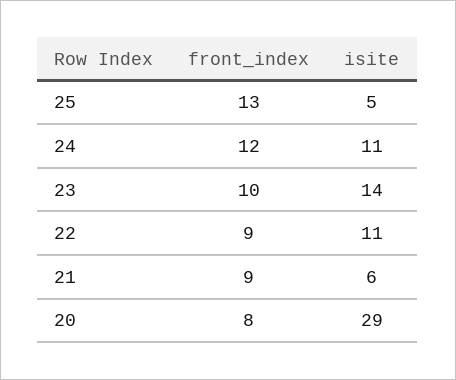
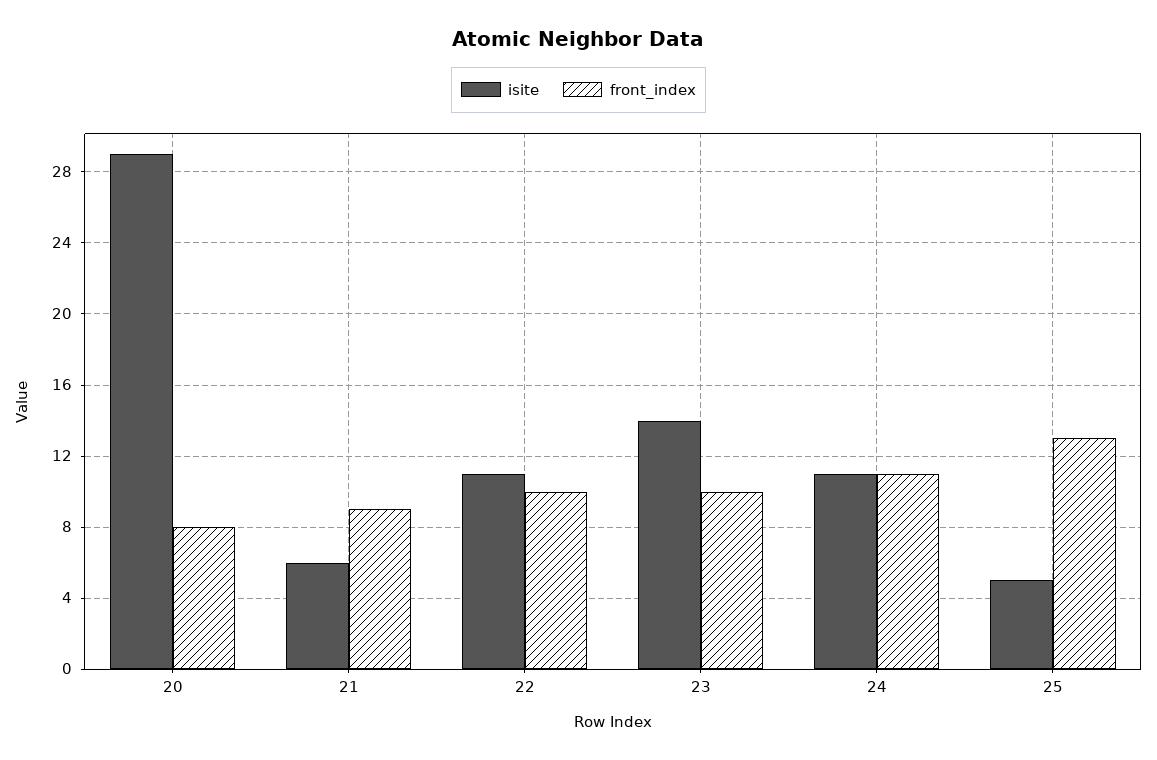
  {
    "front_index": {
      "25": 13,
-     "24": 12,
+     "24": 11,
      "23": 10,
-     "22": 9,
+     "22": 10,
      "21": 9,
      "20": 8
    },
    "isite": {
      "25": 5,
      "24": 11,
      "23": 14,
      "22": 11,
      "21": 6,
      "20": 29
    }
  }

